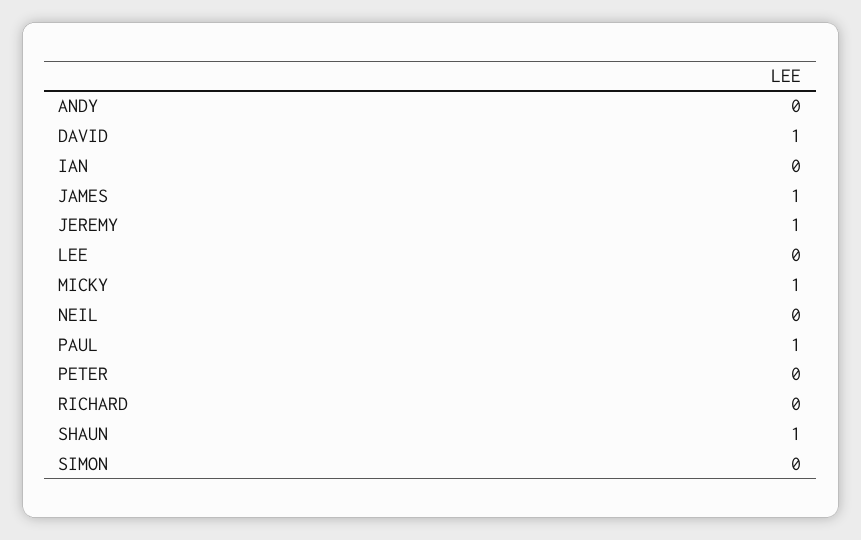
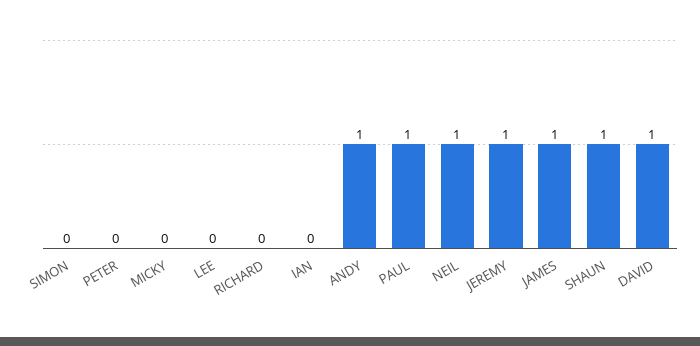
  {
-   "ANDY": 0,
+   "ANDY": 1,
    "DAVID": 1,
    "IAN": 0,
    "JAMES": 1,
    "JEREMY": 1,
    "LEE": 0,
-   "MICKY": 1,
+   "MICKY": 0,
-   "NEIL": 0,
+   "NEIL": 1,
    "PAUL": 1,
    "PETER": 0,
    "RICHARD": 0,
    "SHAUN": 1,
    "SIMON": 0
  }

